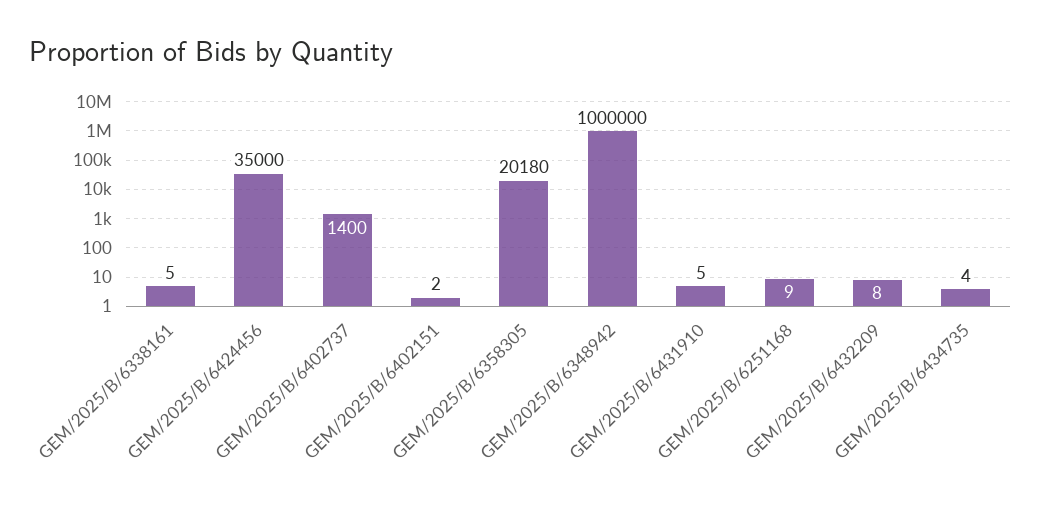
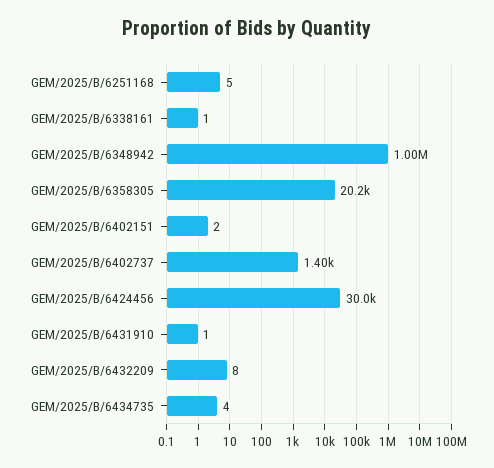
  {
-   "GEM/2025/B/6338161": 5,
+   "GEM/2025/B/6338161": 1,
-   "GEM/2025/B/6424456": 35000,
+   "GEM/2025/B/6424456": 30000,
    "GEM/2025/B/6402737": 1400,
    "GEM/2025/B/6402151": 2,
    "GEM/2025/B/6358305": 20180,
    "GEM/2025/B/6348942": 1000000,
-   "GEM/2025/B/6431910": 5,
+   "GEM/2025/B/6431910": 1,
-   "GEM/2025/B/6251168": 9,
+   "GEM/2025/B/6251168": 5,
    "GEM/2025/B/6432209": 8,
    "GEM/2025/B/6434735": 4
  }

